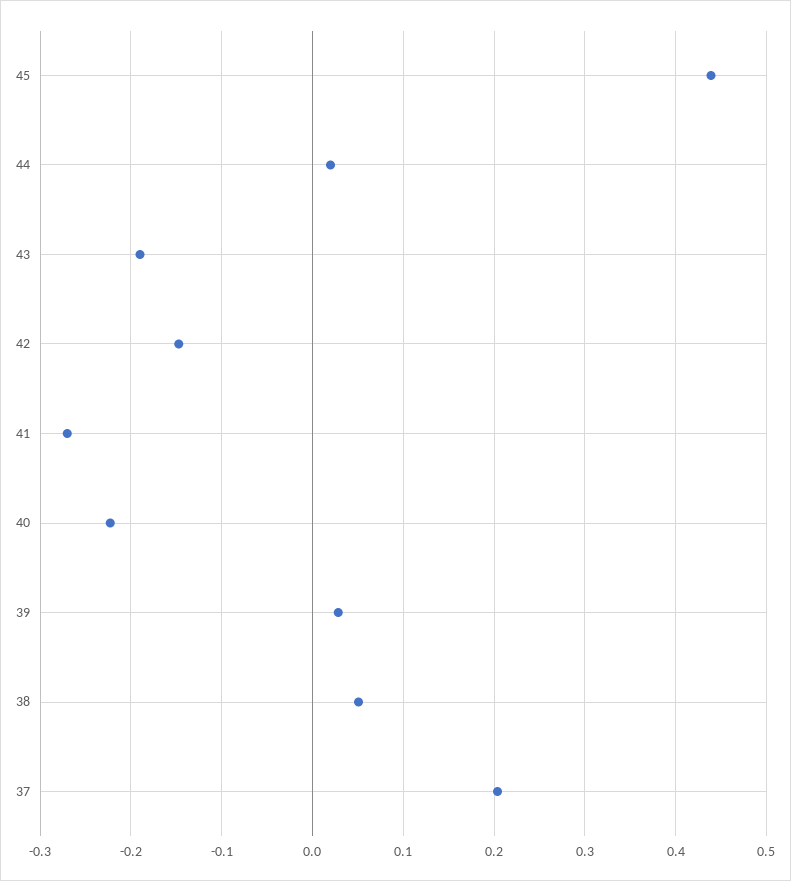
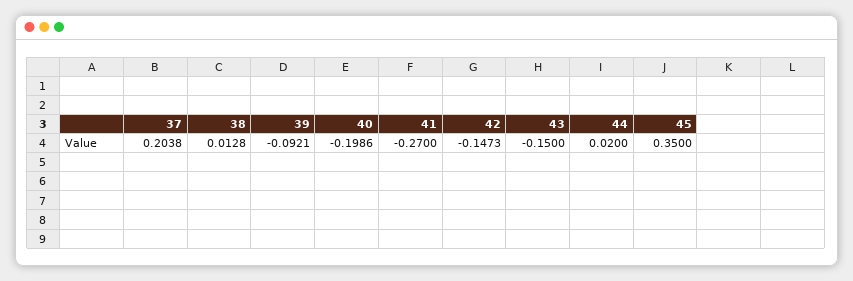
  {
-   "45": 0.44,
+   "45": 0.35,
    "44": 0.02,
-   "43": -0.19,
+   "43": -0.15,
    "42": -0.1473,
    "41": -0.27,
-   "40": -0.22,
+   "40": -0.1986,
-   "39": 0.03,
+   "39": -0.0921,
-   "38": 0.05,
+   "38": 0.0128,
    "37": 0.2038
  }

